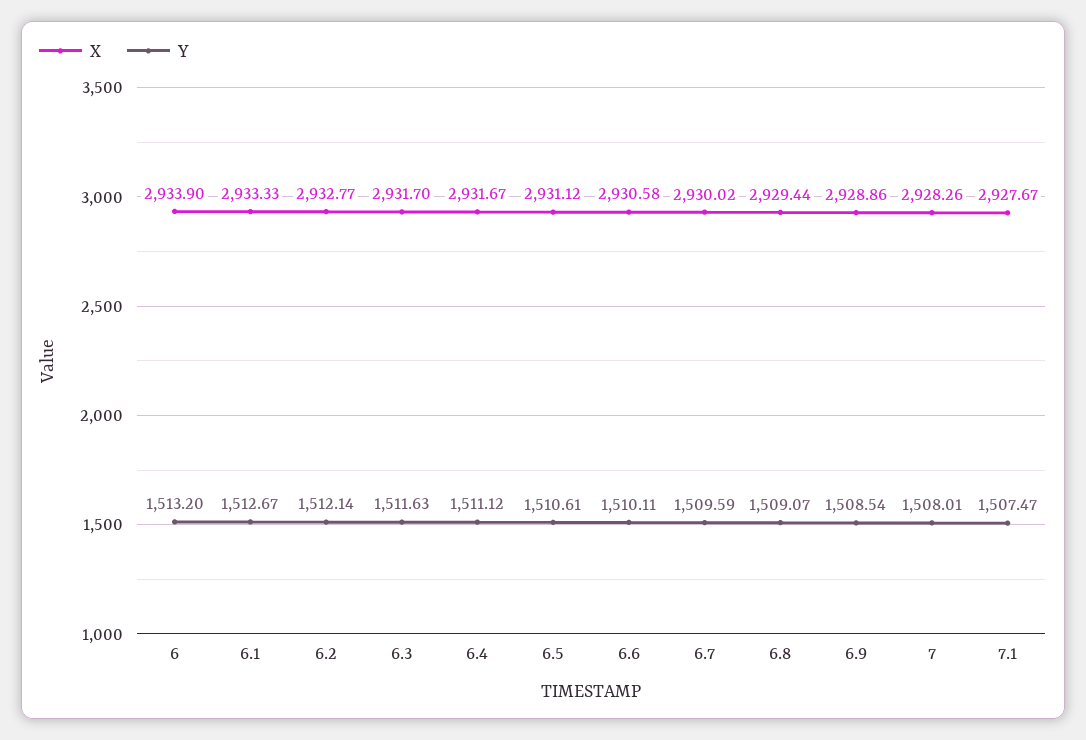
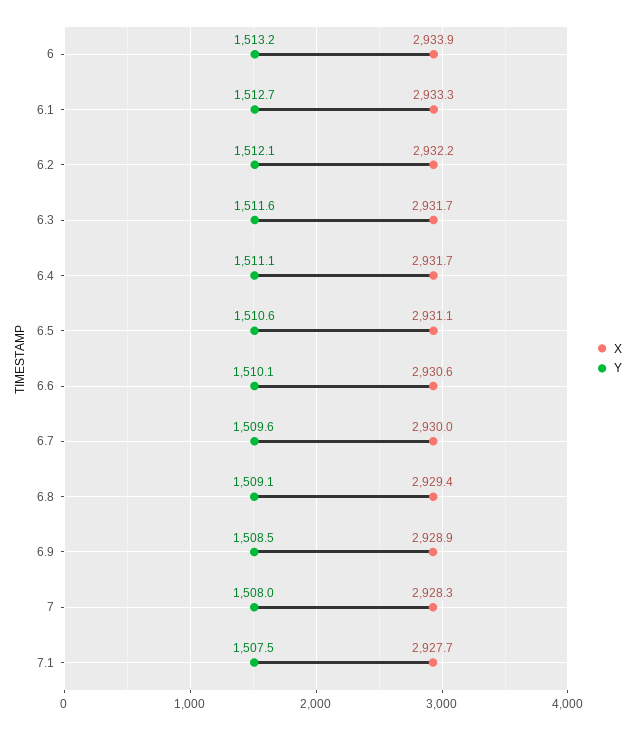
  {
    "X": {
      "6": 2933.9,
      "6.1": 2933.33,
-     "6.2": 2932.77,
+     "6.2": 2932.2,
      "6.3": 2931.7,
      "6.4": 2931.67,
      "6.5": 2931.12,
      "6.6": 2930.58,
      "6.7": 2930.02,
      "6.8": 2929.44,
      "6.9": 2928.86,
      "7": 2928.26,
      "7.1": 2927.67
    },
    "Y": {
      "6": 1513.2,
      "6.1": 1512.67,
      "6.2": 1512.14,
      "6.3": 1511.63,
      "6.4": 1511.12,
      "6.5": 1510.61,
      "6.6": 1510.11,
      "6.7": 1509.59,
      "6.8": 1509.07,
      "6.9": 1508.54,
      "7": 1508.01,
      "7.1": 1507.47
    }
  }

